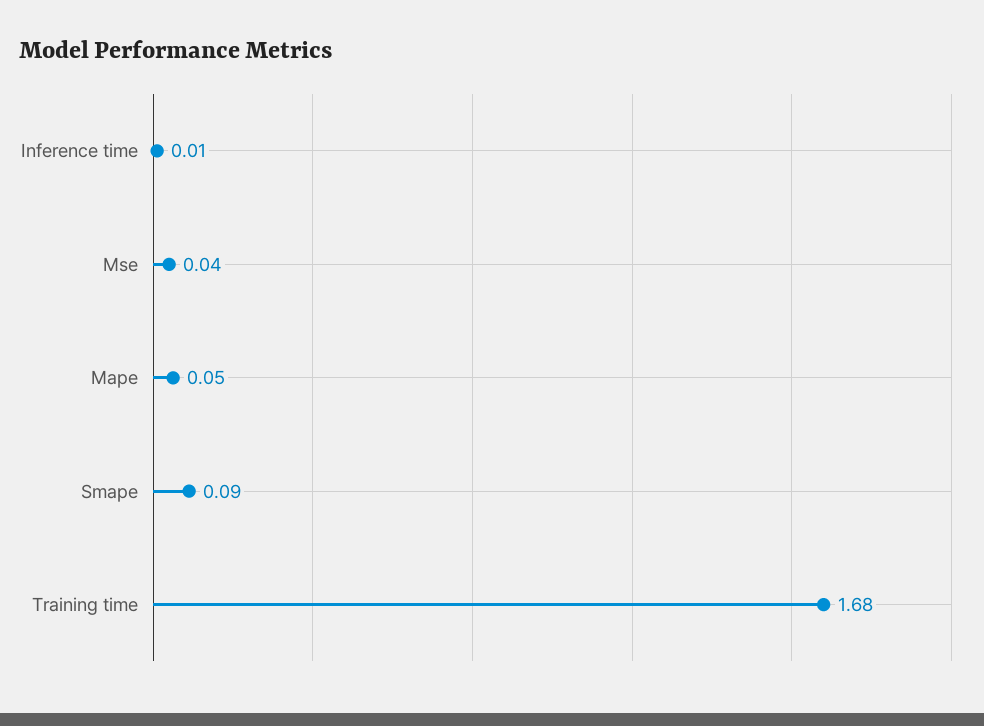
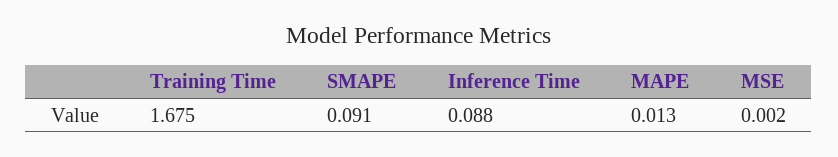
  {
-   "Inference time": 0.01,
+   "Inference time": 0.088,
-   "Mse": 0.04,
+   "Mse": 0.002,
-   "Mape": 0.05,
+   "Mape": 0.013,
    "Smape": 0.091,
    "Training time": 1.675
  }

